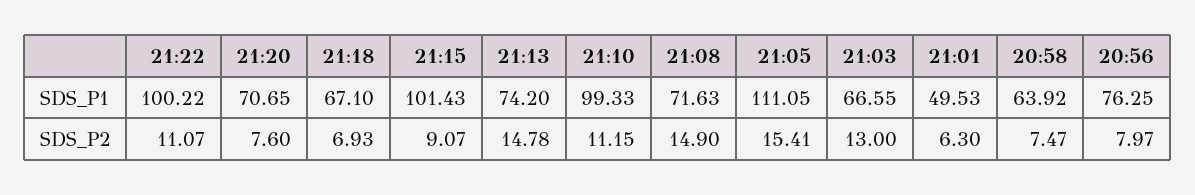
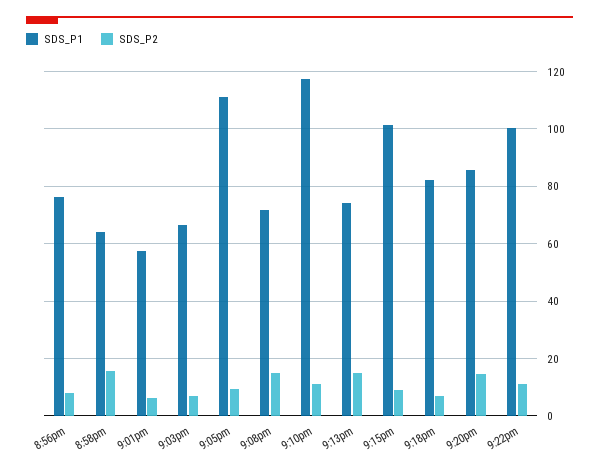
  {
    "SDS_P1": {
      "21:22": 100.22,
-     "21:20": 70.65,
+     "21:20": 85,
-     "21:18": 67.1,
+     "21:18": 82.5,
      "21:15": 101.43,
      "21:13": 74.2,
-     "21:10": 99.33,
+     "21:10": 117.5,
      "21:08": 71.63,
      "21:05": 111.05,
      "21:03": 66.55,
-     "21:01": 49.53,
+     "21:01": 57.5,
      "20:58": 63.92,
      "20:56": 76.25
    },
    "SDS_P2": {
      "21:22": 11.07,
-     "21:20": 7.6,
+     "21:20": 15,
      "21:18": 6.93,
      "21:15": 9.07,
      "21:13": 14.78,
      "21:10": 11.15,
      "21:08": 14.9,
-     "21:05": 15.41,
+     "21:05": 10,
-     "21:03": 13,
+     "21:03": 7.5,
      "21:01": 6.3,
-     "20:58": 7.47,
+     "20:58": 15,
      "20:56": 7.97
    }
  }

